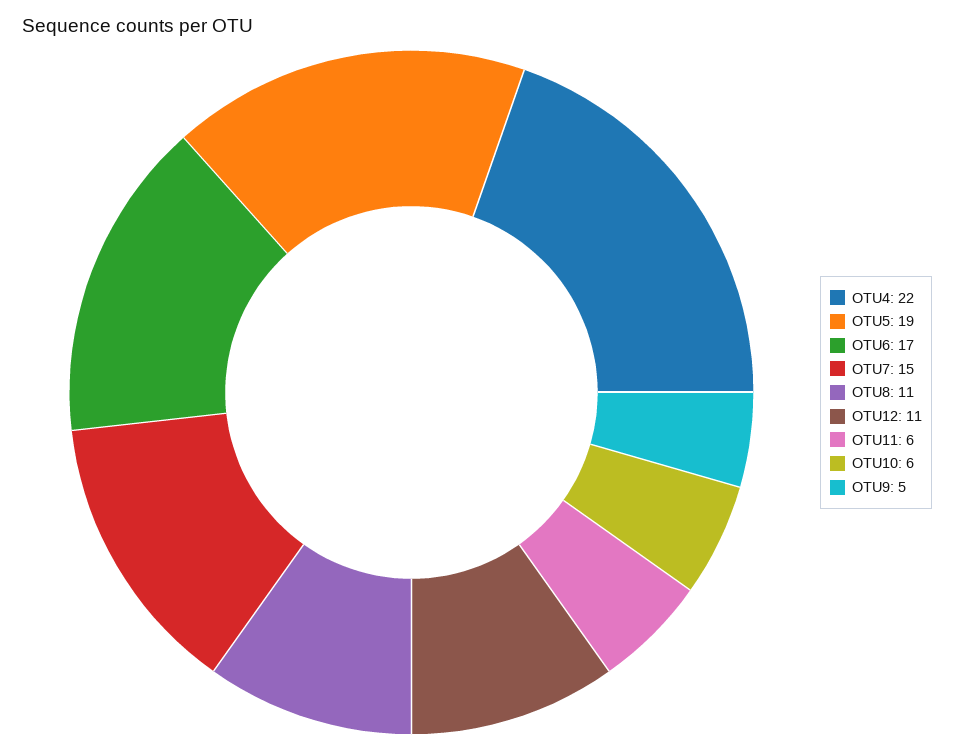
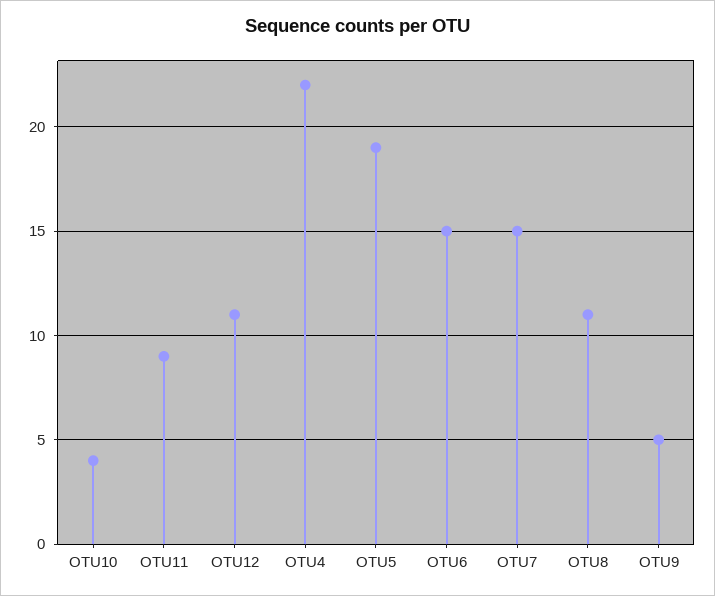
  {
    "OTU4": 22,
    "OTU5": 19,
-   "OTU6": 17,
+   "OTU6": 15,
    "OTU7": 15,
    "OTU8": 11,
    "OTU12": 11,
-   "OTU11": 6,
+   "OTU11": 9,
-   "OTU10": 6,
+   "OTU10": 4,
    "OTU9": 5
  }

